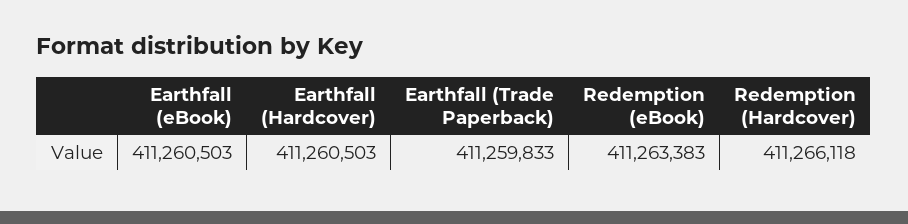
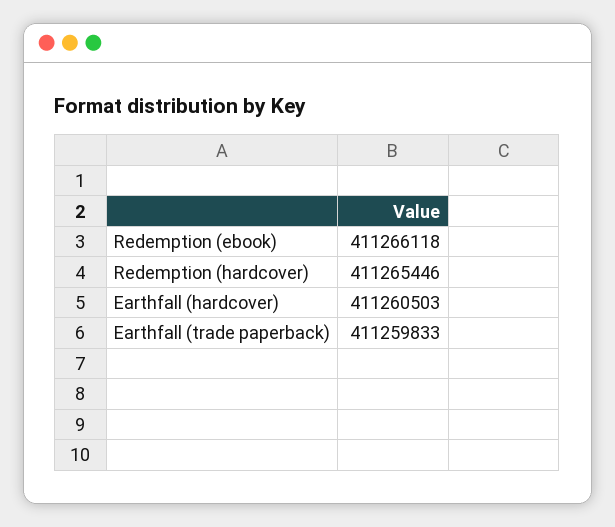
  {
-   "Earthfall (eBook)": 411260503,
    "Earthfall (Hardcover)": 411260503,
    "Earthfall (Trade Paperback)": 411259833,
-   "Redemption (eBook)": 411263383,
+   "Redemption (eBook)": 411266118,
-   "Redemption (Hardcover)": 411266118
+   "Redemption (Hardcover)": 411265446
  }

